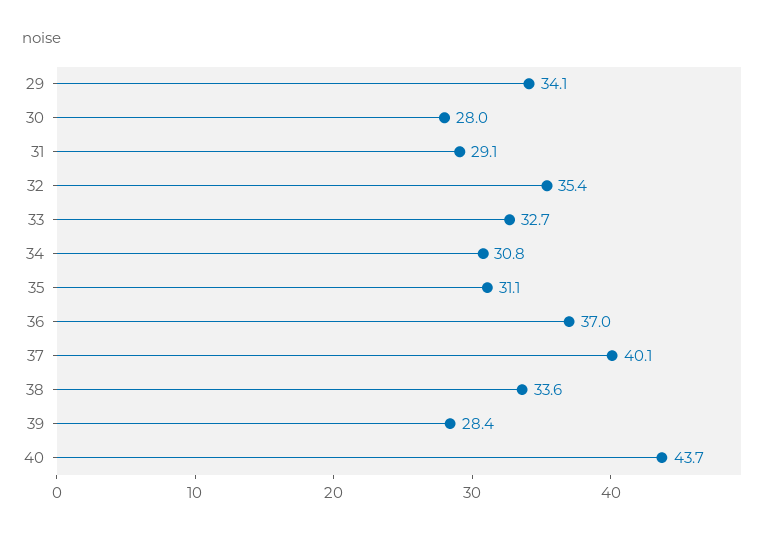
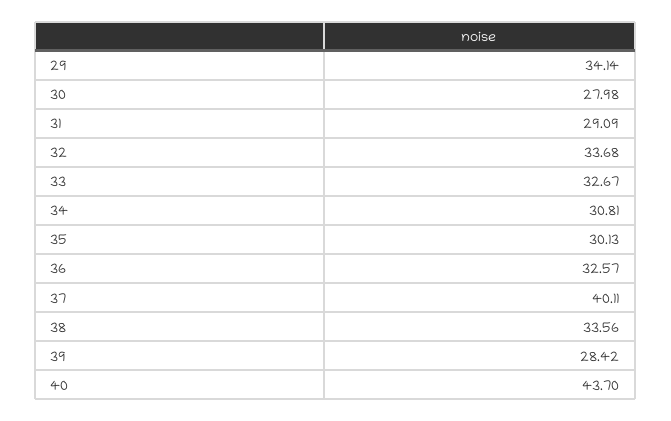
  {
    "29": 34.14,
    "30": 27.98,
    "31": 29.09,
-   "32": 35.4,
+   "32": 33.68,
    "33": 32.67,
    "34": 30.81,
-   "35": 31.1,
+   "35": 30.13,
-   "36": 37,
+   "36": 32.57,
    "37": 40.11,
    "38": 33.56,
    "39": 28.42,
    "40": 43.7
  }

